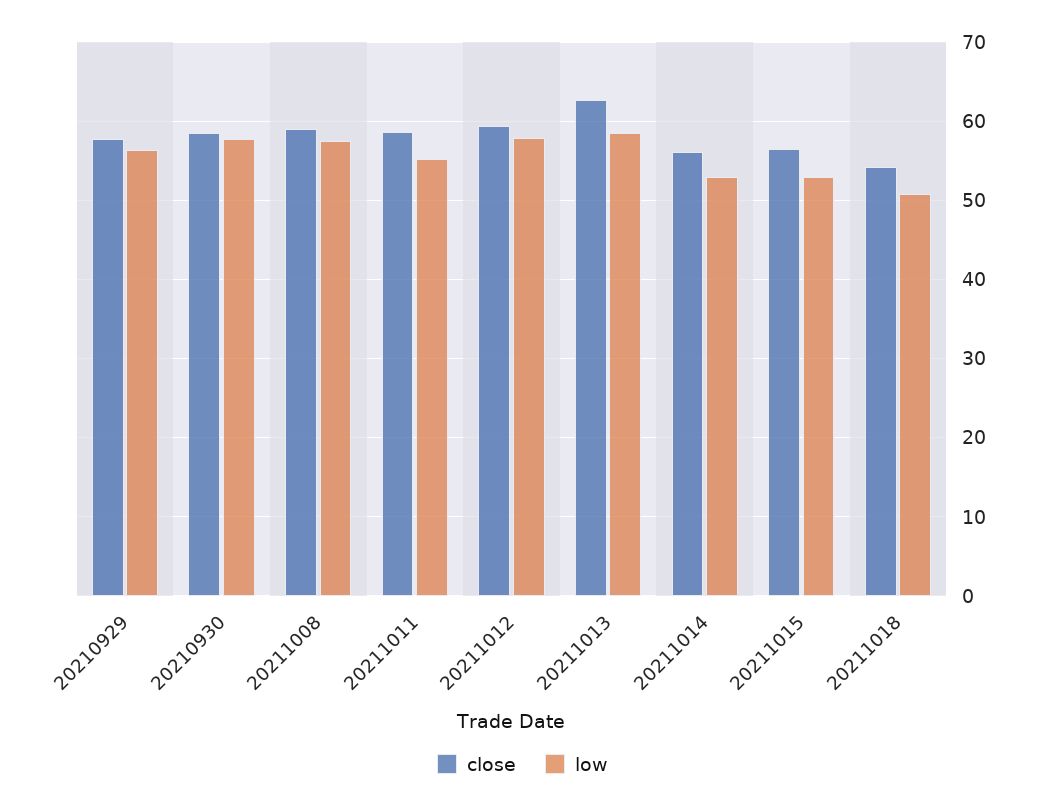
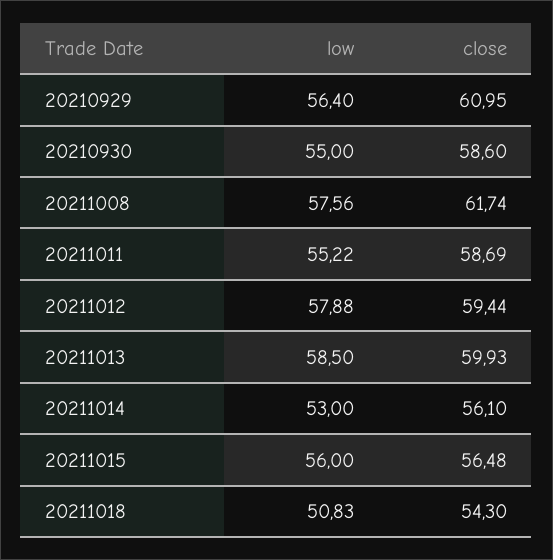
  {
    "close": {
-     "20210929": 58,
+     "20210929": 60.95,
      "20210930": 58.6,
-     "20211008": 59,
+     "20211008": 61.74,
      "20211011": 58.69,
      "20211012": 59.44,
-     "20211013": 63,
+     "20211013": 59.93,
      "20211014": 56.1,
      "20211015": 56.48,
      "20211018": 54.3
    },
    "low": {
      "20210929": 56.4,
-     "20210930": 58,
+     "20210930": 55,
      "20211008": 57.56,
      "20211011": 55.22,
      "20211012": 57.88,
      "20211013": 58.5,
      "20211014": 53,
-     "20211015": 53,
+     "20211015": 56,
      "20211018": 50.83
    }
  }

